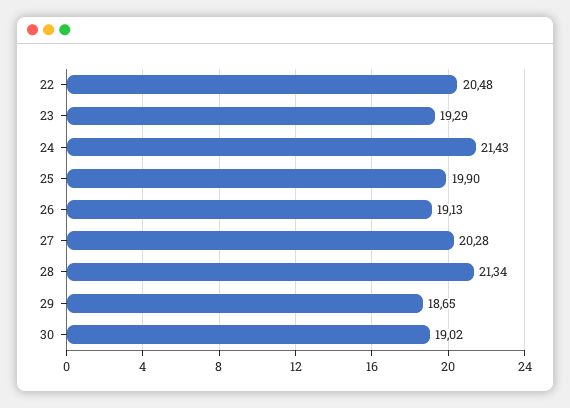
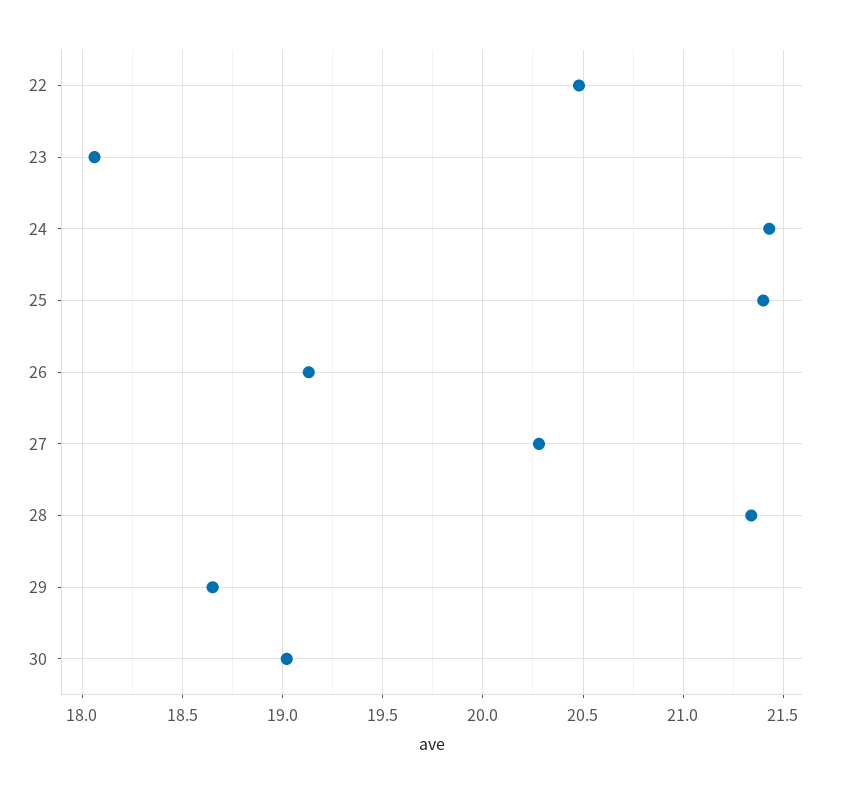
  {
    "22": 20.48,
-   "23": 19.29,
+   "23": 18.05,
    "24": 21.43,
-   "25": 19.9,
+   "25": 21.4,
    "26": 19.13,
    "27": 20.28,
    "28": 21.34,
    "29": 18.65,
    "30": 19.02
  }

